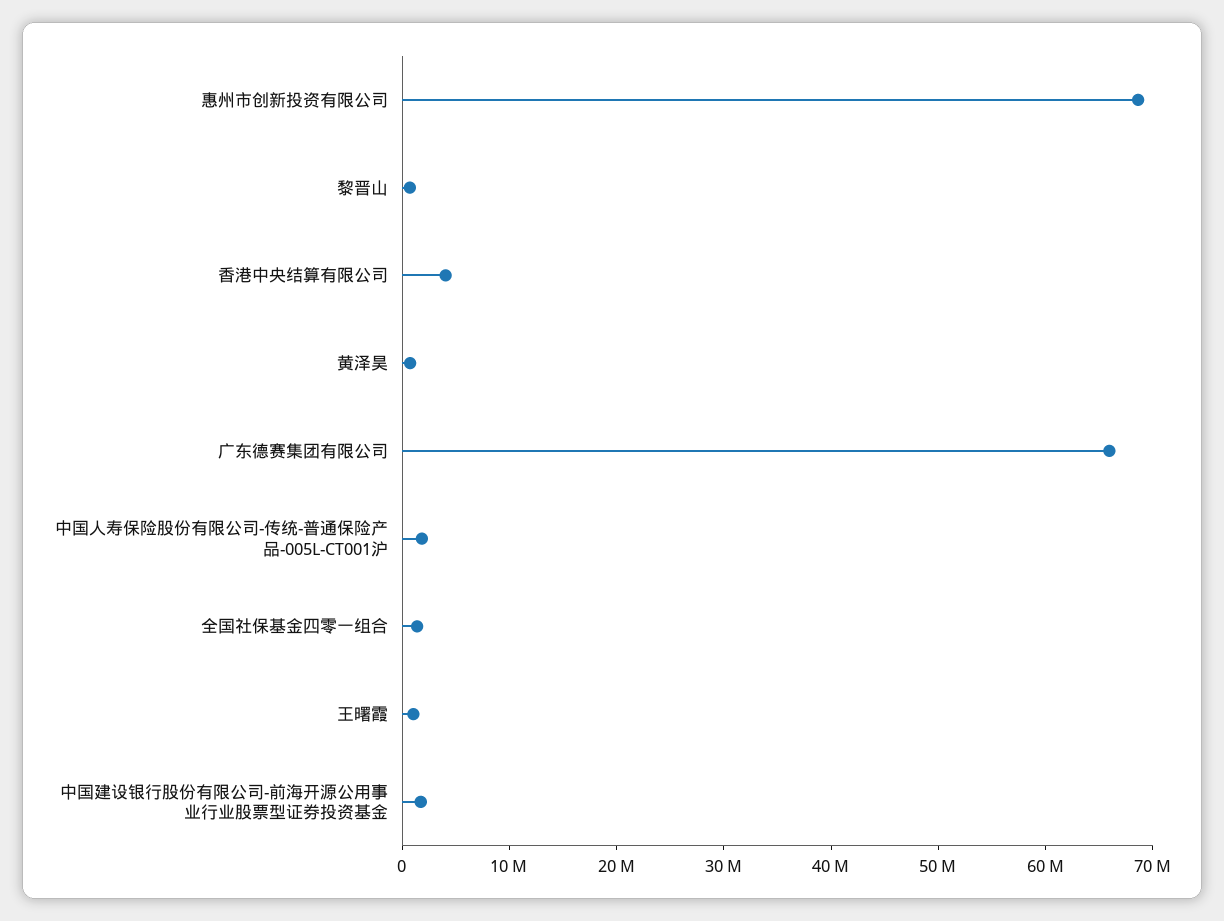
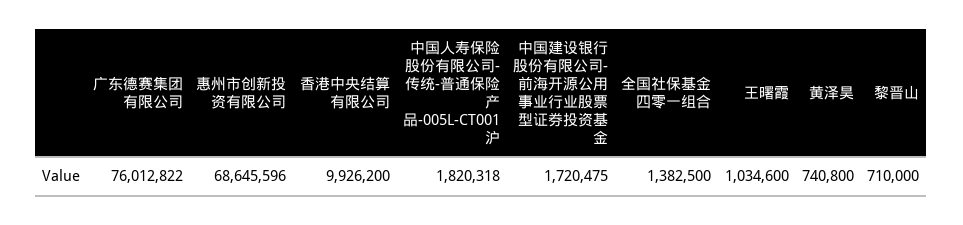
  {
    "惠州市创新投资有限公司": 68645596,
    "黎晋山": 710000,
-   "香港中央结算有限公司": 4000000,
+   "香港中央结算有限公司": 9926200,
    "黄泽昊": 740800,
-   "广东德赛集团有限公司": 66000000,
+   "广东德赛集团有限公司": 76012822,
    "中国人寿保险股份有限公司-传统-普通保险产品-005L-CT001沪": 1820318,
    "全国社保基金四零一组合": 1382500,
    "王曙霞": 1034600,
    "中国建设银行股份有限公司-前海开源公用事业行业股票型证券投资基金": 1720475
  }

